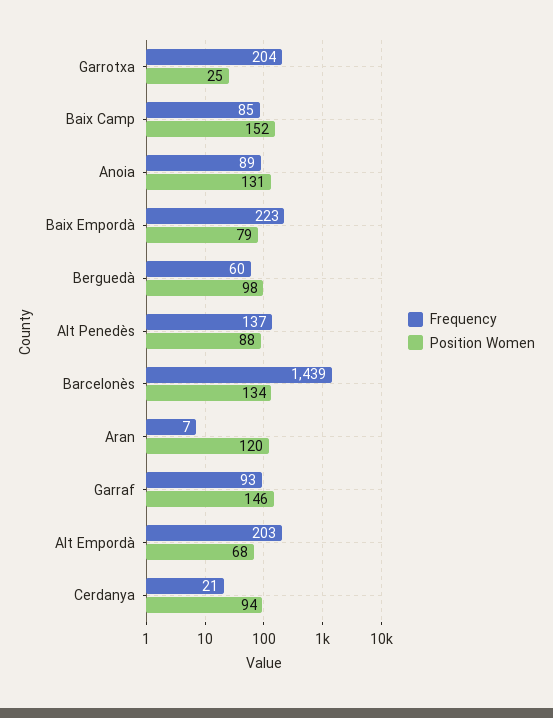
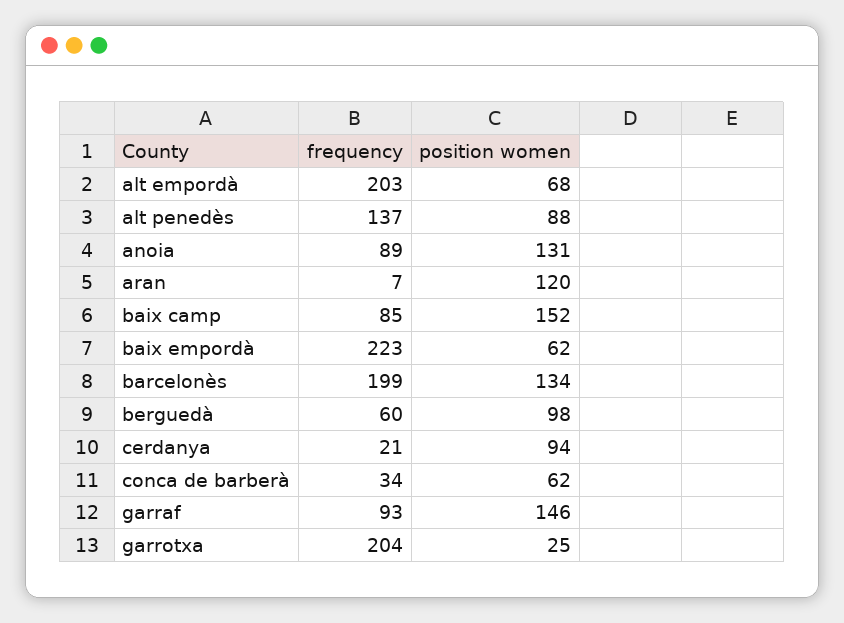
  {
    "Frequency": {
      "Garrotxa": 204,
      "Baix Camp": 85,
      "Anoia": 89,
      "Baix Empordà": 223,
      "Berguedà": 60,
      "Alt Penedès": 137,
-     "Barcelonès": 1439,
+     "Barcelonès": 199,
      "Aran": 7,
      "Garraf": 93,
      "Alt Empordà": 203,
-     "Cerdanya": 21
+     "Cerdanya": 21,
+     "conca de barberà": 34
    },
    "Position Women": {
      "Garrotxa": 25,
      "Baix Camp": 152,
      "Anoia": 131,
-     "Baix Empordà": 79,
+     "Baix Empordà": 62,
      "Berguedà": 98,
      "Alt Penedès": 88,
      "Barcelonès": 134,
      "Aran": 120,
      "Garraf": 146,
      "Alt Empordà": 68,
-     "Cerdanya": 94
+     "Cerdanya": 94,
+     "conca de barberà": 62
    }
  }

